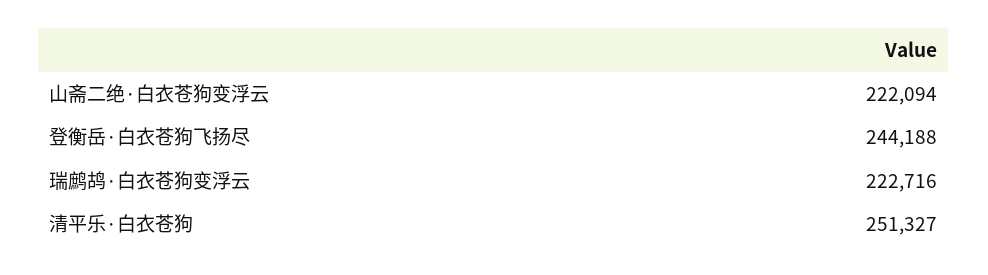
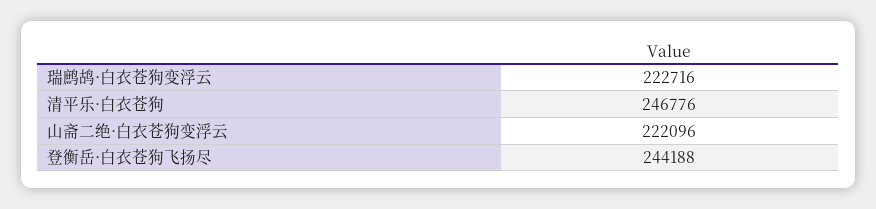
  {
-   "山斋二绝·白衣苍狗变浮云": 222094,
+   "山斋二绝·白衣苍狗变浮云": 222096,
    "登衡岳·白衣苍狗飞扬尽": 244188,
    "瑞鹧鸪·白衣苍狗变浮云": 222716,
-   "清平乐·白衣苍狗": 251327
+   "清平乐·白衣苍狗": 246776
  }

